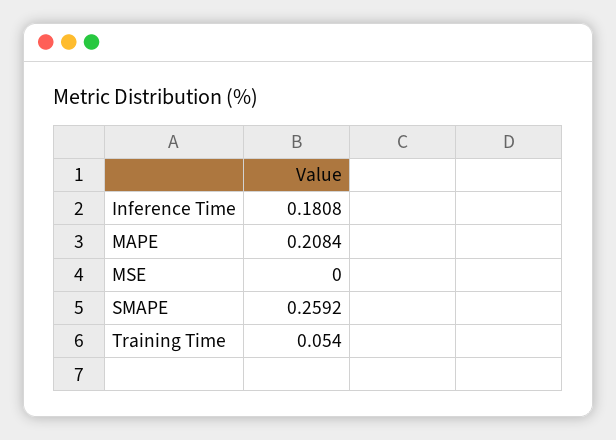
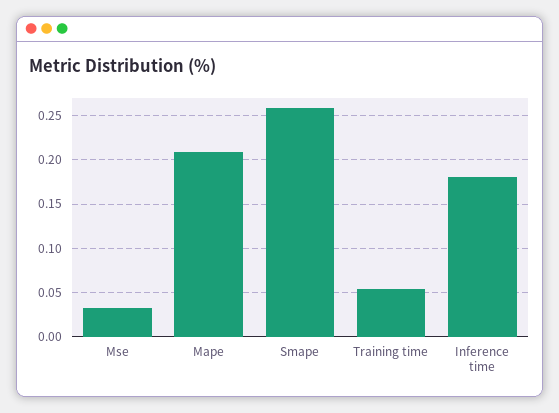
  {
    "Inference Time": 0.1808,
    "MAPE": 0.2084,
-   "MSE": 0,
+   "MSE": 0.03,
    "SMAPE": 0.2592,
    "Training Time": 0.054
  }

